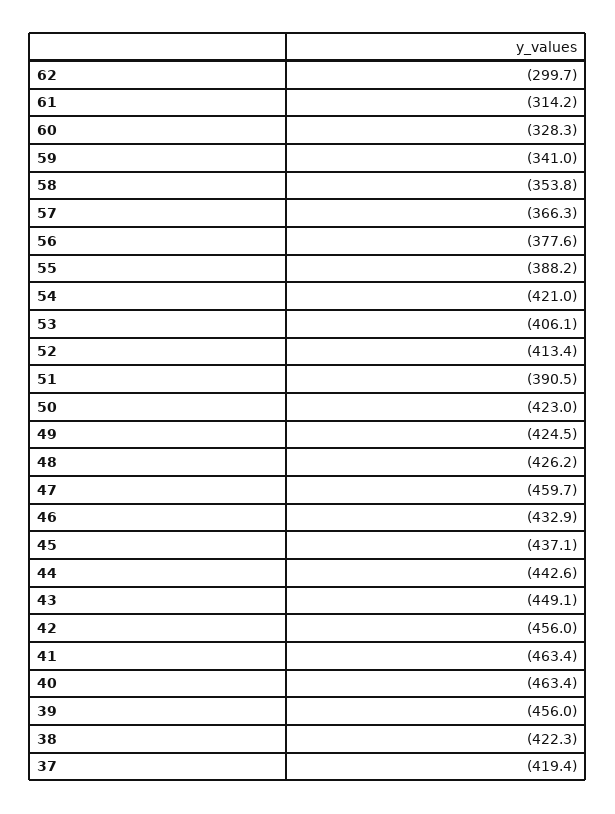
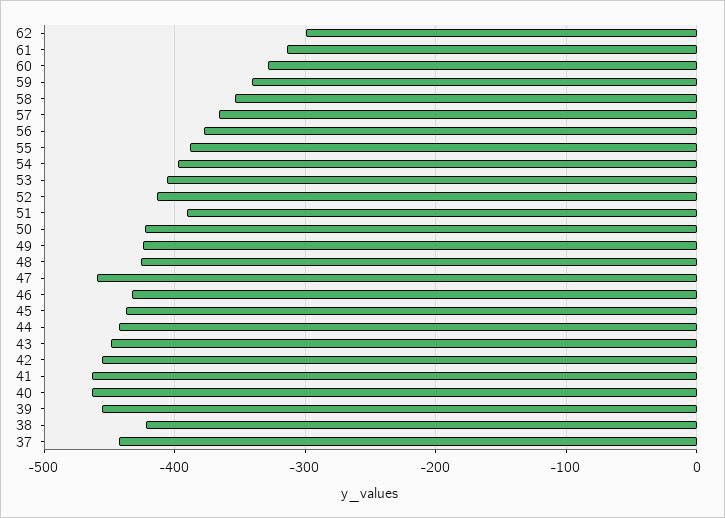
  {
    "62": -299.7,
    "61": -314.2,
    "60": -328.3,
    "59": -341,
    "58": -353.8,
    "57": -366.3,
    "56": -377.6,
    "55": -388.2,
-   "54": -421,
+   "54": -400,
    "53": -406.1,
    "52": -413.4,
    "51": -390.5,
    "50": -423,
    "49": -424.5,
    "48": -426.2,
    "47": -459.7,
    "46": -432.9,
    "45": -437.1,
    "44": -442.6,
    "43": -449.1,
    "42": -456,
    "41": -463.4,
    "40": -463.4,
    "39": -456,
    "38": -422.3,
-   "37": -419.4
+   "37": -440
  }

